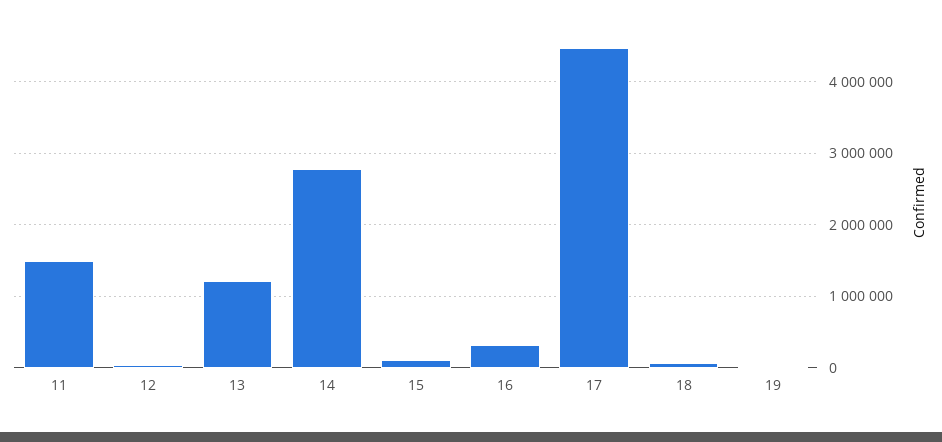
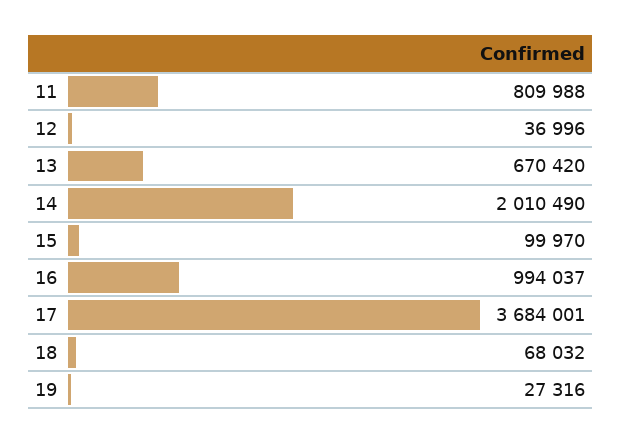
  {
-   "11": 1500000,
+   "11": 809988,
    "12": 36996,
-   "13": 1200000,
+   "13": 670420,
-   "14": 2800000,
+   "14": 2010490,
    "15": 99970,
-   "16": 300000,
+   "16": 994037,
-   "17": 4500000,
+   "17": 3684001,
    "18": 68032,
    "19": 27316
  }

